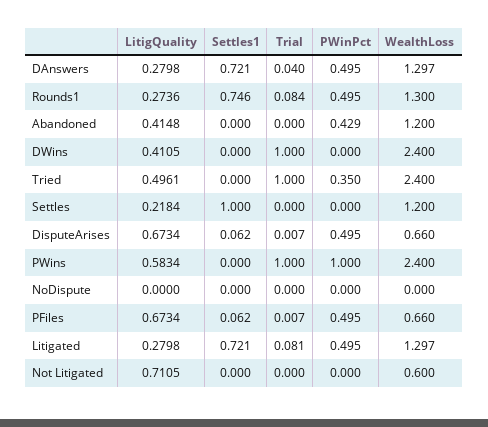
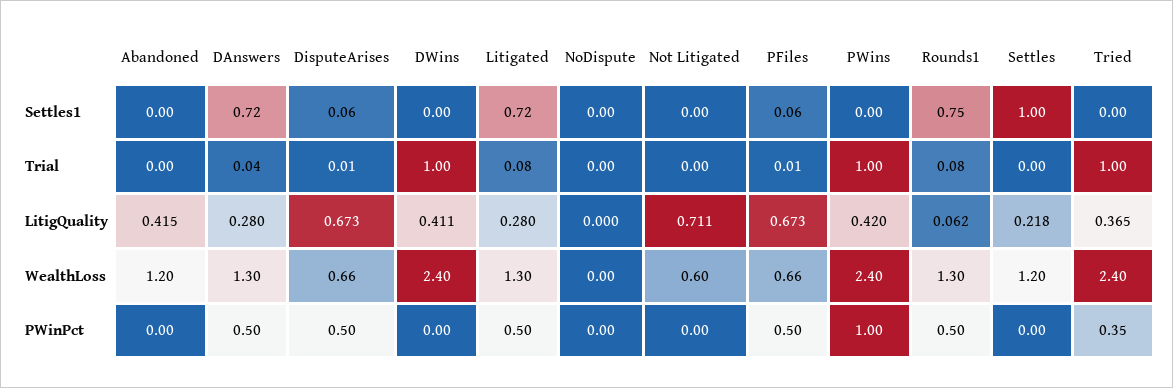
  {
    "LitigQuality": {
      "DAnswers": 0.2798,
-     "Rounds1": 0.2736,
+     "Rounds1": 0.062,
      "Abandoned": 0.4148,
      "DWins": 0.4105,
-     "Tried": 0.4961,
+     "Tried": 0.365,
      "Settles": 0.2184,
      "DisputeArises": 0.6734,
-     "PWins": 0.5834,
+     "PWins": 0.42,
      "NoDispute": 0,
      "PFiles": 0.6734,
      "Litigated": 0.2798,
      "Not Litigated": 0.7105
    },
    "Settles1": {
      "DAnswers": 0.721,
      "Rounds1": 0.746,
      "Abandoned": 0,
      "DWins": 0,
      "Tried": 0,
      "Settles": 1,
      "DisputeArises": 0.062,
      "PWins": 0,
      "NoDispute": 0,
      "PFiles": 0.062,
      "Litigated": 0.721,
      "Not Litigated": 0
    },
    "Trial": {
      "DAnswers": 0.04,
      "Rounds1": 0.084,
      "Abandoned": 0,
      "DWins": 1,
      "Tried": 1,
      "Settles": 0,
      "DisputeArises": 0.007,
      "PWins": 1,
      "NoDispute": 0,
      "PFiles": 0.007,
      "Litigated": 0.081,
      "Not Litigated": 0
    },
    "PWinPct": {
      "DAnswers": 0.495,
      "Rounds1": 0.495,
-     "Abandoned": 0.429,
+     "Abandoned": 0,
      "DWins": 0,
      "Tried": 0.35,
      "Settles": 0,
      "DisputeArises": 0.495,
      "PWins": 1,
      "NoDispute": 0,
      "PFiles": 0.495,
      "Litigated": 0.495,
      "Not Litigated": 0
    },
    "WealthLoss": {
      "DAnswers": 1.297,
      "Rounds1": 1.3,
      "Abandoned": 1.2,
      "DWins": 2.4,
      "Tried": 2.4,
      "Settles": 1.2,
      "DisputeArises": 0.66,
      "PWins": 2.4,
      "NoDispute": 0,
      "PFiles": 0.66,
      "Litigated": 1.297,
      "Not Litigated": 0.6
    }
  }

